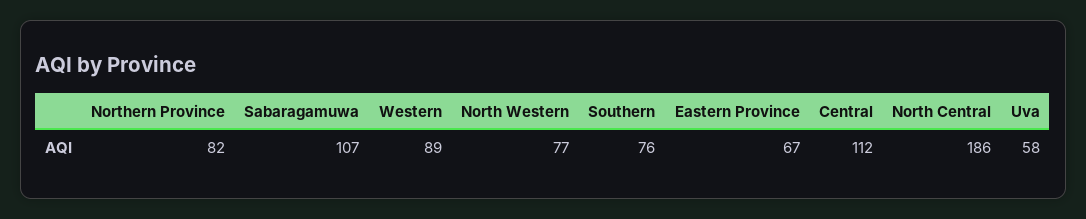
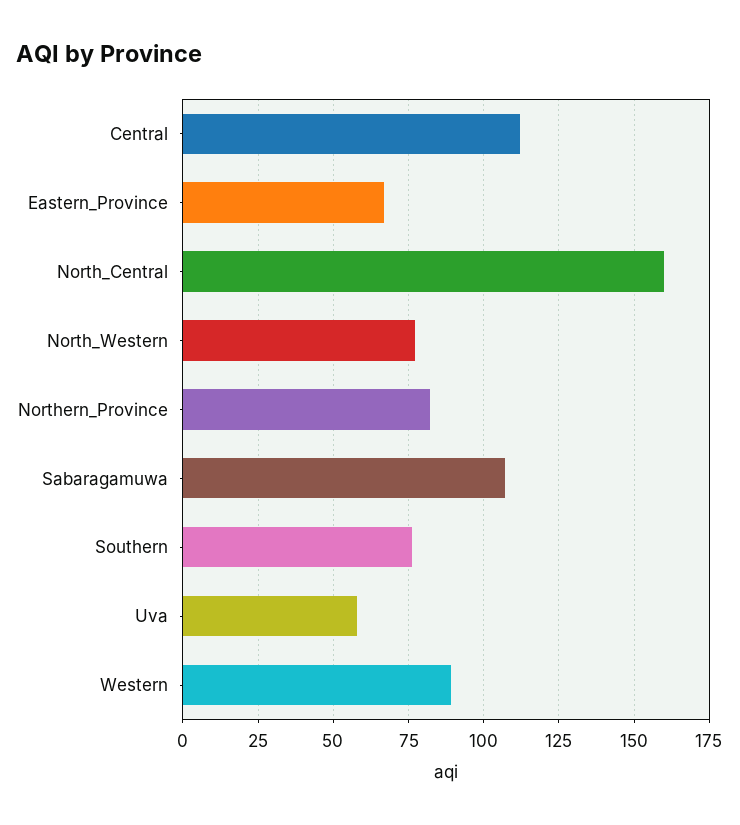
  {
    "Northern Province": 82,
    "Sabaragamuwa": 107,
    "Western": 89,
    "North Western": 77,
    "Southern": 76,
    "Eastern Province": 67,
    "Central": 112,
-   "North Central": 186,
+   "North Central": 160,
    "Uva": 58
  }

